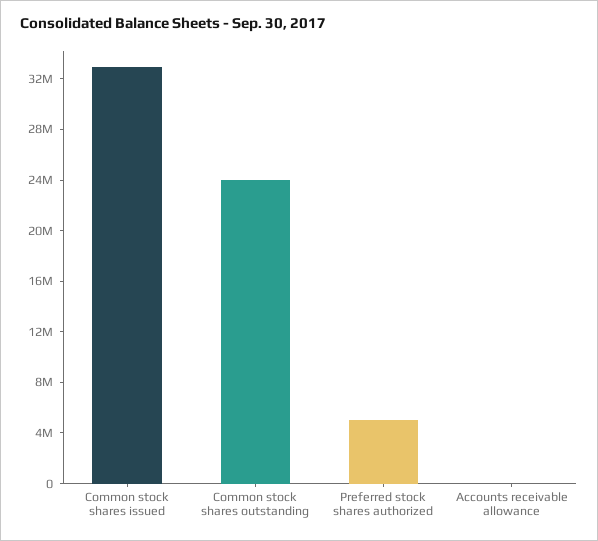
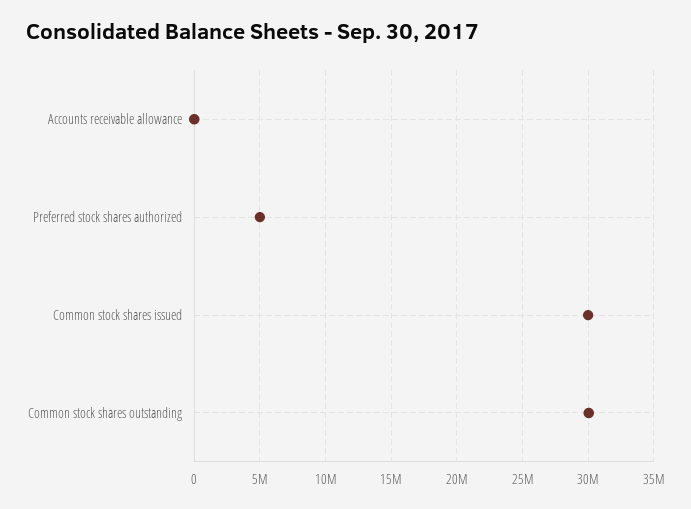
  {
-   "Common stock shares issued": 33000000,
+   "Common stock shares issued": 30000000,
-   "Common stock shares outstanding": 24000000,
+   "Common stock shares outstanding": 30000000,
    "Preferred stock shares authorized": 5000000,
    "Accounts receivable allowance": 0
  }

